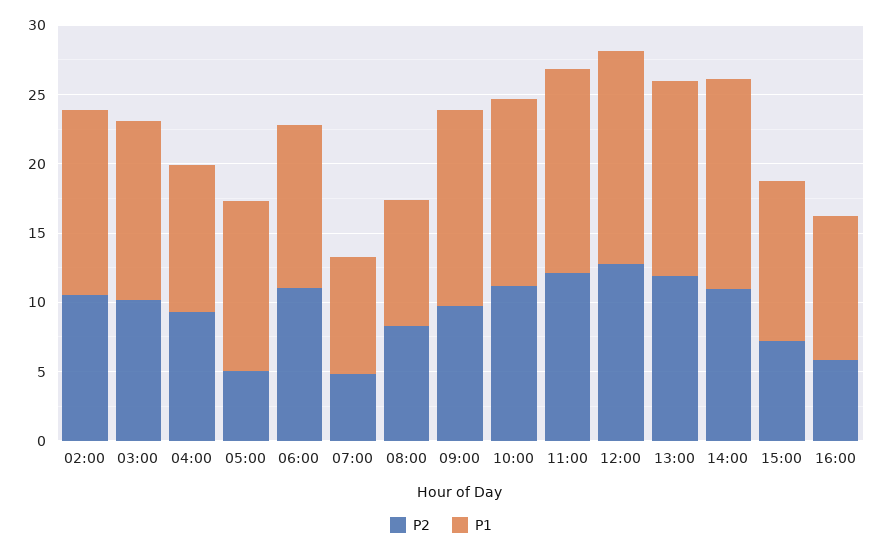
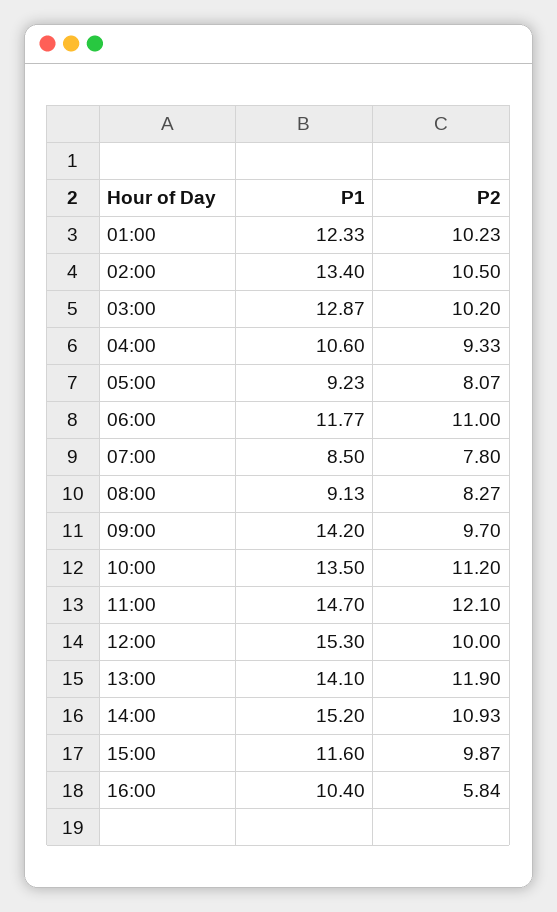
  {
    "P2": {
      "02:00": 10.5,
      "03:00": 10.2,
      "04:00": 9.33,
-     "05:00": 5,
+     "05:00": 8.07,
      "06:00": 11,
-     "07:00": 5,
+     "07:00": 7.8,
      "08:00": 8.27,
      "09:00": 9.7,
      "10:00": 11.2,
      "11:00": 12.1,
-     "12:00": 13,
+     "12:00": 10,
      "13:00": 11.9,
      "14:00": 10.93,
-     "15:00": 7,
+     "15:00": 9.87,
-     "16:00": 5.84
+     "16:00": 5.84,
+     "01:00": 10.23
    },
    "P1": {
      "02:00": 13.4,
      "03:00": 12.87,
      "04:00": 10.6,
-     "05:00": 12,
+     "05:00": 9.23,
      "06:00": 11.77,
      "07:00": 8.5,
      "08:00": 9.13,
      "09:00": 14.2,
      "10:00": 13.5,
      "11:00": 14.7,
      "12:00": 15.3,
      "13:00": 14.1,
      "14:00": 15.2,
      "15:00": 11.6,
-     "16:00": 10.4
+     "16:00": 10.4,
+     "01:00": 12.33
    }
  }

